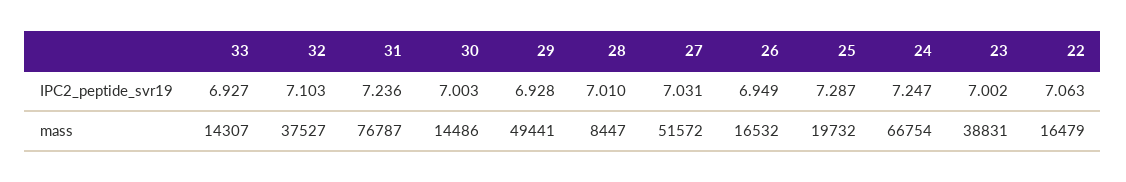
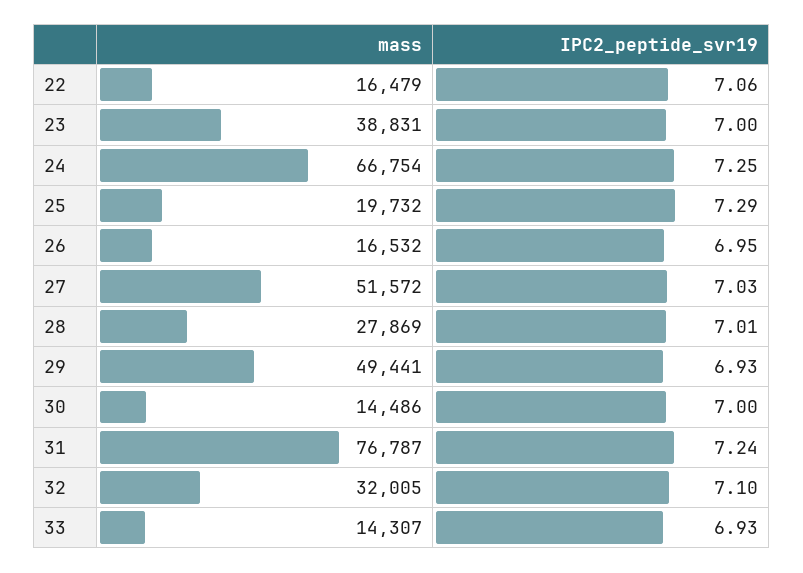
  {
    "33": {
      "IPC2_peptide_svr19": 6.927,
      "mass": 14307
    },
    "32": {
      "IPC2_peptide_svr19": 7.103,
-     "mass": 37527
+     "mass": 32005
    },
    "31": {
      "IPC2_peptide_svr19": 7.236,
      "mass": 76787
    },
    "30": {
      "IPC2_peptide_svr19": 7.003,
      "mass": 14486
    },
    "29": {
      "IPC2_peptide_svr19": 6.928,
      "mass": 49441
    },
    "28": {
      "IPC2_peptide_svr19": 7.01,
-     "mass": 8447
+     "mass": 27869
    },
    "27": {
      "IPC2_peptide_svr19": 7.031,
      "mass": 51572
    },
    "26": {
      "IPC2_peptide_svr19": 6.949,
      "mass": 16532
    },
    "25": {
      "IPC2_peptide_svr19": 7.287,
      "mass": 19732
    },
    "24": {
      "IPC2_peptide_svr19": 7.247,
      "mass": 66754
    },
    "23": {
      "IPC2_peptide_svr19": 7.002,
      "mass": 38831
    },
    "22": {
      "IPC2_peptide_svr19": 7.063,
      "mass": 16479
    }
  }

